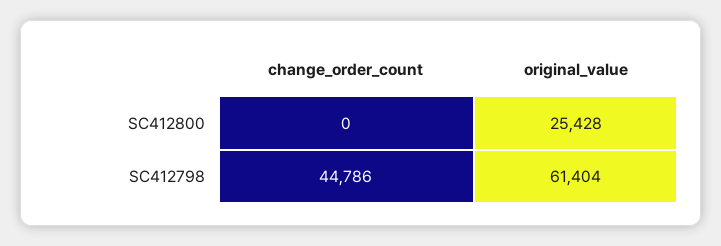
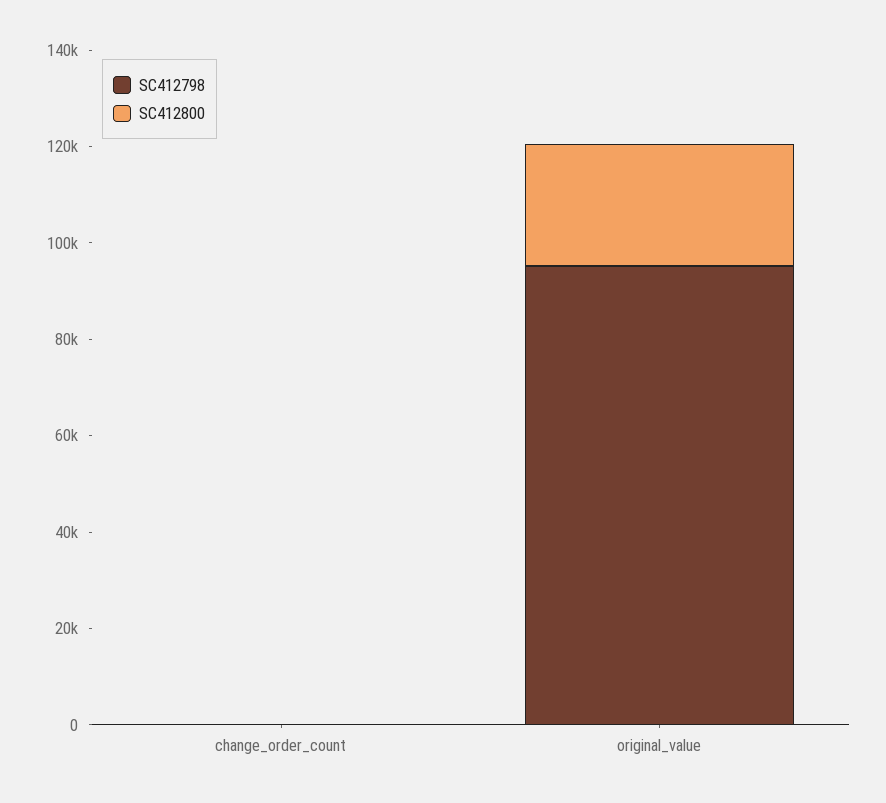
  {
    "SC412800": {
      "change_order_count": 0,
      "original_value": 25428
    },
    "SC412798": {
-     "change_order_count": 44786,
+     "change_order_count": 0,
-     "original_value": 61404
+     "original_value": 95000
    }
  }

